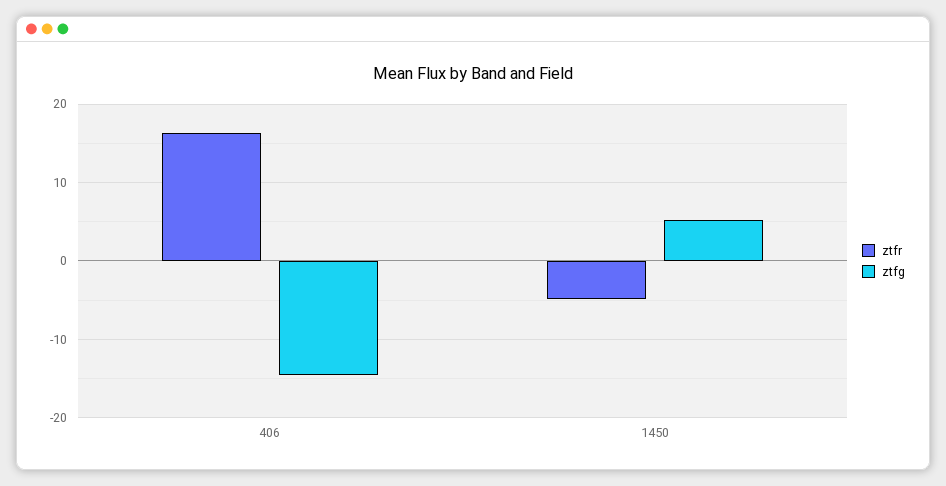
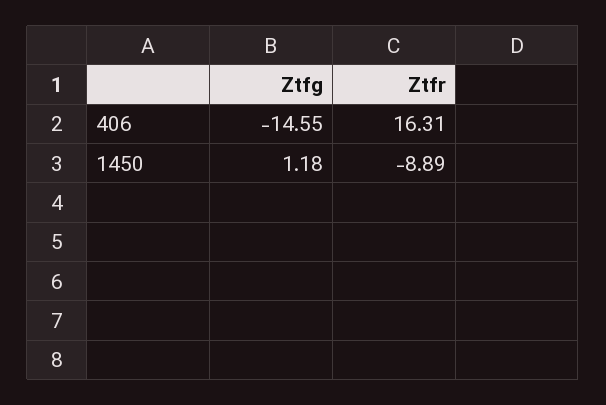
  {
    "ztfr": {
      "406": 16.31,
-     "1450": -5
+     "1450": -8.89
    },
    "ztfg": {
      "406": -14.55,
-     "1450": 5
+     "1450": 1.18
    }
  }

